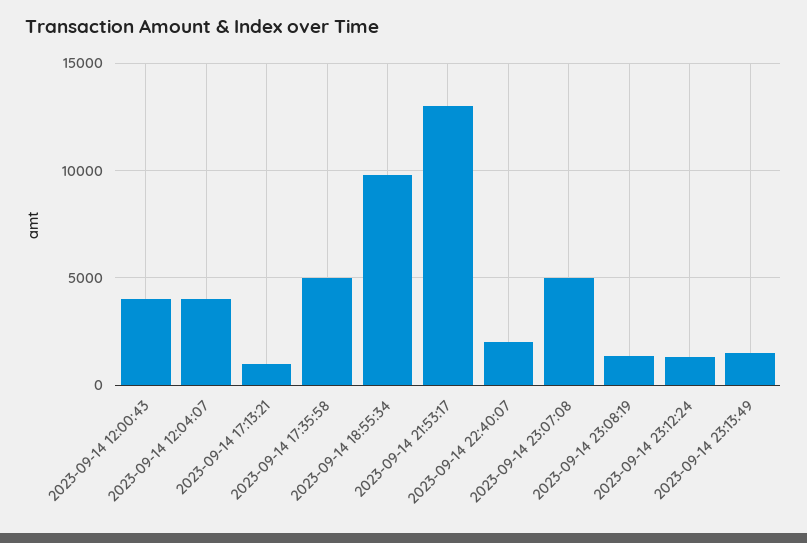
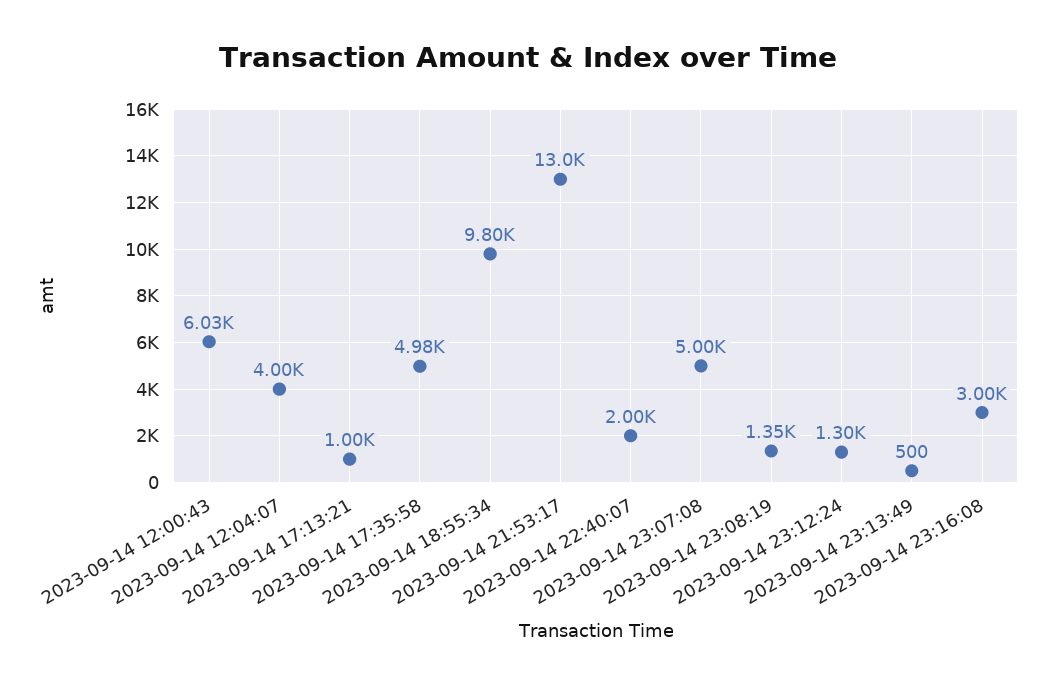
  {
-   "2023-09-14 12:00:43": 4000,
+   "2023-09-14 12:00:43": 6030,
    "2023-09-14 12:04:07": 4000,
    "2023-09-14 17:13:21": 1000,
    "2023-09-14 17:35:58": 4980,
    "2023-09-14 18:55:34": 9800,
    "2023-09-14 21:53:17": 13000,
    "2023-09-14 22:40:07": 2000,
    "2023-09-14 23:07:08": 5000,
    "2023-09-14 23:08:19": 1350,
    "2023-09-14 23:12:24": 1300,
-   "2023-09-14 23:13:49": 1500
+   "2023-09-14 23:13:49": 500,
+   "2023-09-14 23:16:08": 3000
  }

